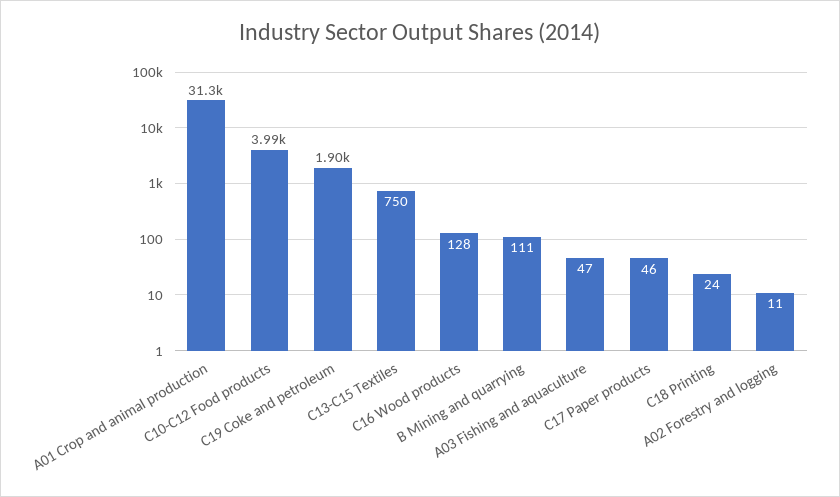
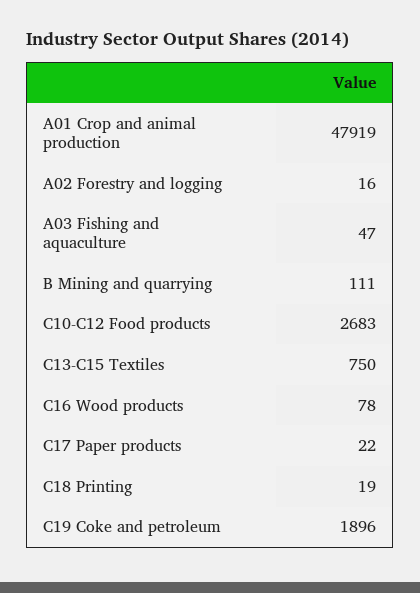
  {
-   "A01 Crop and animal production": 31300,
+   "A01 Crop and animal production": 47919,
-   "C10-C12 Food products": 3990,
+   "C10-C12 Food products": 2683,
    "C19 Coke and petroleum": 1896,
    "C13-C15 Textiles": 750,
-   "C16 Wood products": 128,
+   "C16 Wood products": 78,
    "B Mining and quarrying": 111,
    "A03 Fishing and aquaculture": 47,
-   "C17 Paper products": 46,
+   "C17 Paper products": 22,
-   "C18 Printing": 24,
+   "C18 Printing": 19,
-   "A02 Forestry and logging": 11
+   "A02 Forestry and logging": 16
  }

